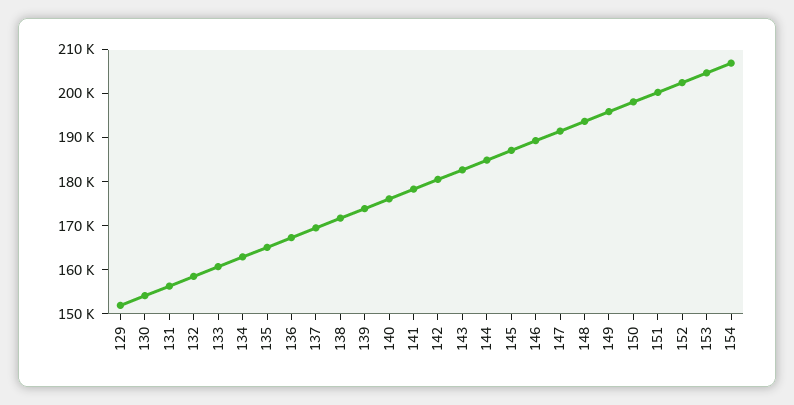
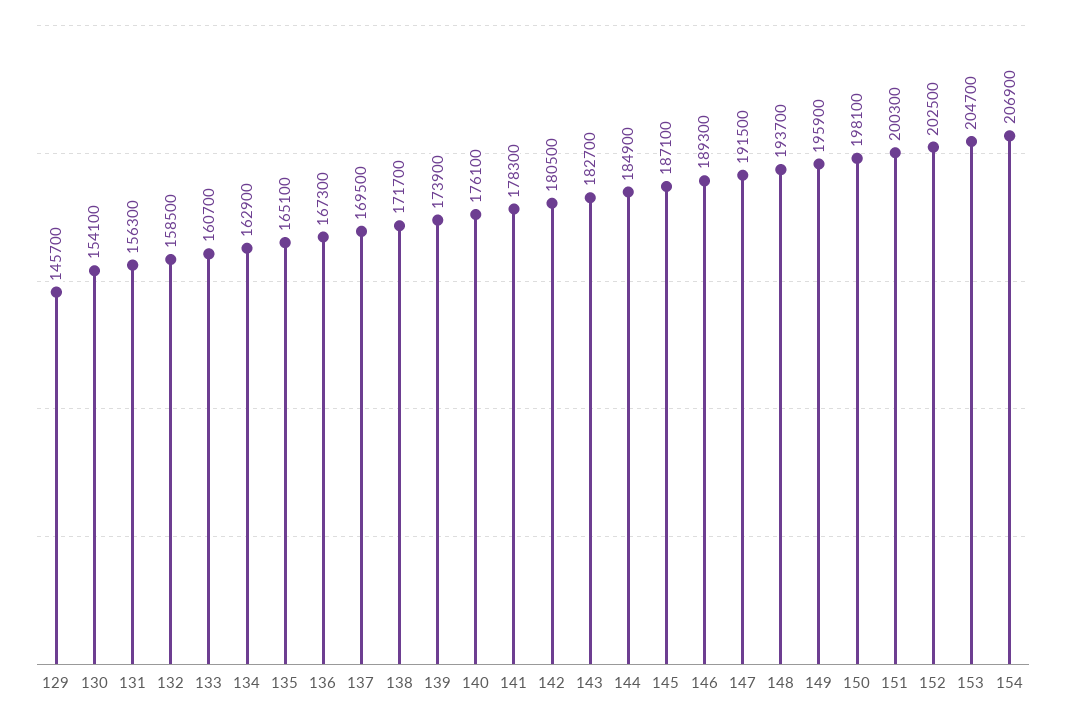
  {
-   "129": 152000,
+   "129": 145700,
    "130": 154100,
    "131": 156300,
    "132": 158500,
    "133": 160700,
    "134": 162900,
    "135": 165100,
    "136": 167300,
    "137": 169500,
    "138": 171700,
    "139": 173900,
    "140": 176100,
    "141": 178300,
    "142": 180500,
    "143": 182700,
    "144": 184900,
    "145": 187100,
    "146": 189300,
    "147": 191500,
    "148": 193700,
    "149": 195900,
    "150": 198100,
    "151": 200300,
    "152": 202500,
    "153": 204700,
    "154": 206900
  }

